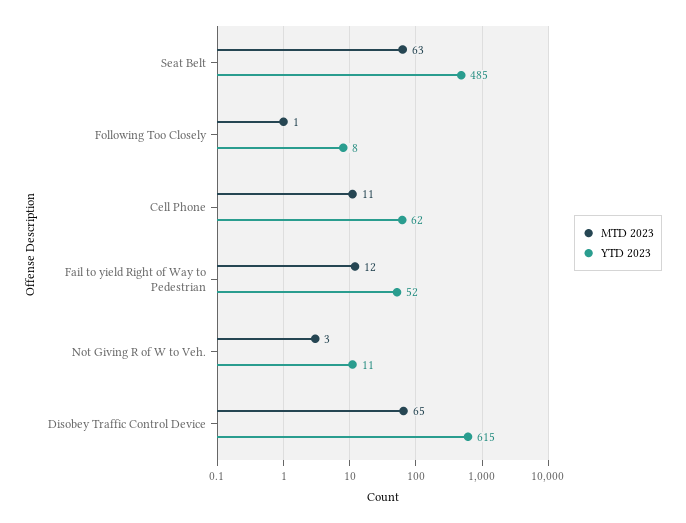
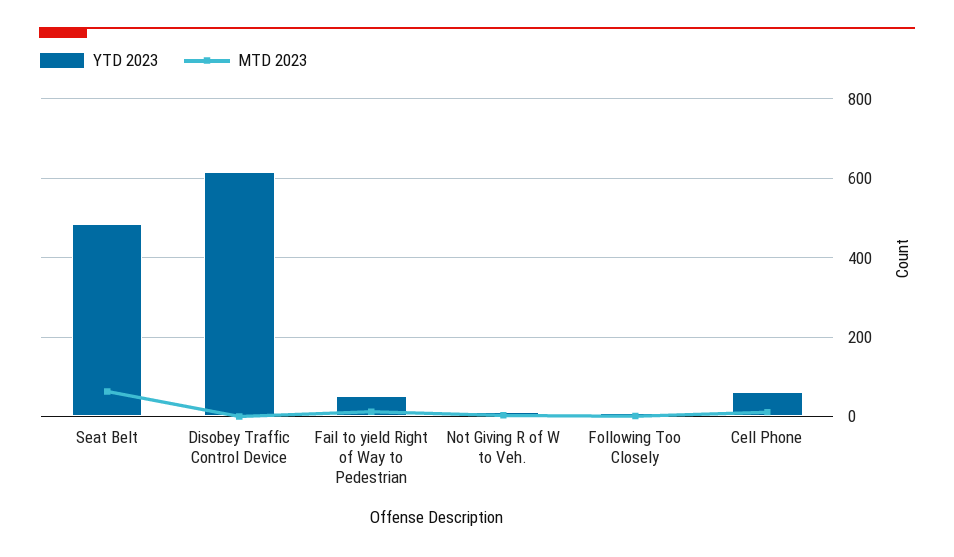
  {
    "MTD 2023": {
      "Seat Belt": 63,
      "Following Too Closely": 1,
      "Cell Phone": 11,
      "Fail to yield Right of Way to Pedestrian": 12,
      "Not Giving R of W to Veh.": 3,
-     "Disobey Traffic Control Device": 65
+     "Disobey Traffic Control Device": 0
    },
    "YTD 2023": {
      "Seat Belt": 485,
      "Following Too Closely": 8,
      "Cell Phone": 62,
      "Fail to yield Right of Way to Pedestrian": 52,
      "Not Giving R of W to Veh.": 11,
      "Disobey Traffic Control Device": 615
    }
  }

